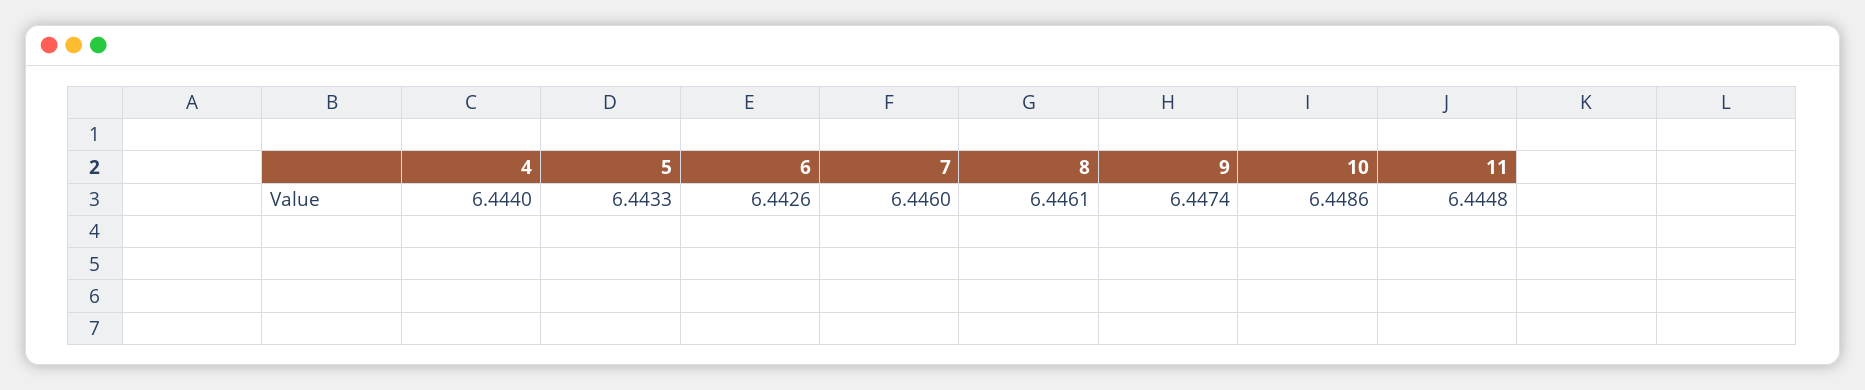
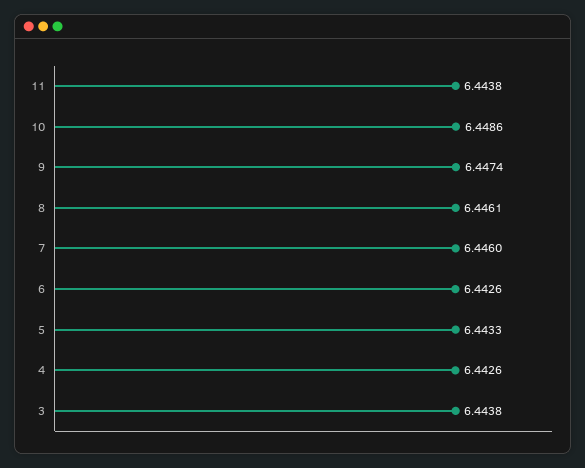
  {
-   "4": 6.444,
+   "4": 6.4426,
    "5": 6.4433,
    "6": 6.4426,
    "7": 6.446,
    "8": 6.4461,
    "9": 6.4474,
    "10": 6.4486,
-   "11": 6.4448
+   "11": 6.4438,
+   "3": 6.4438
  }

